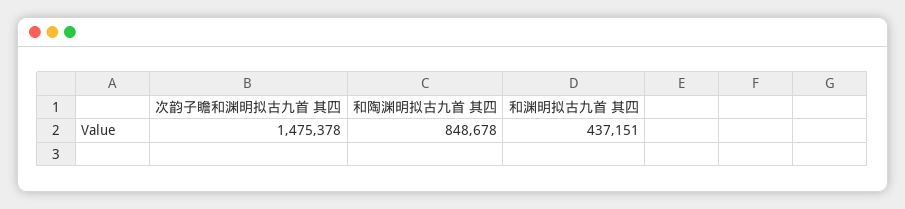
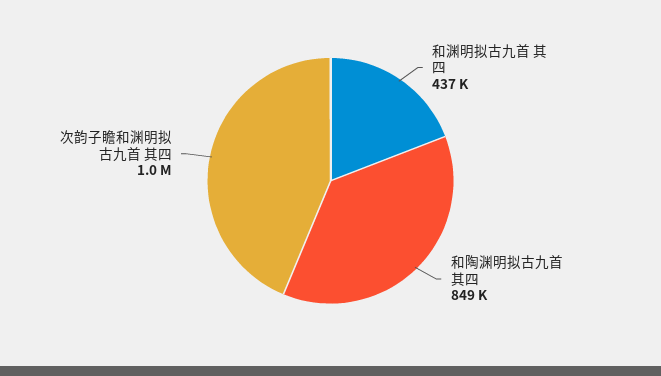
  {
-   "次韵子瞻和渊明拟古九首 其四": 1475378,
+   "次韵子瞻和渊明拟古九首 其四": 1000000,
    "和陶渊明拟古九首 其四": 848678,
    "和渊明拟古九首 其四": 437151
  }

